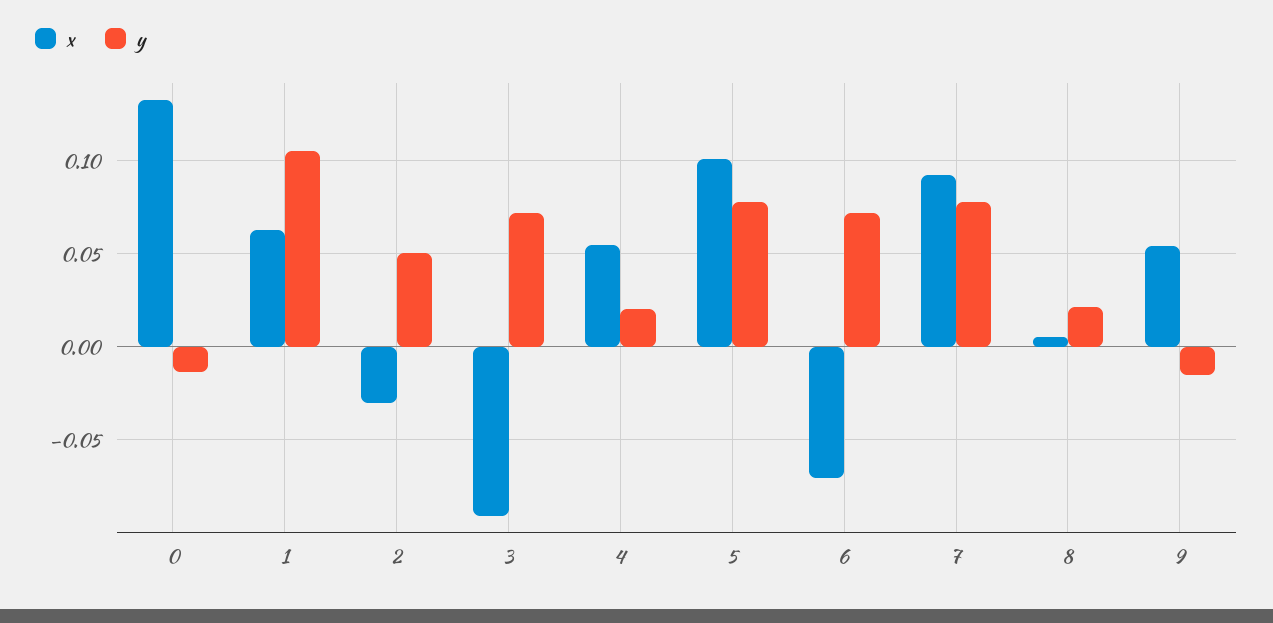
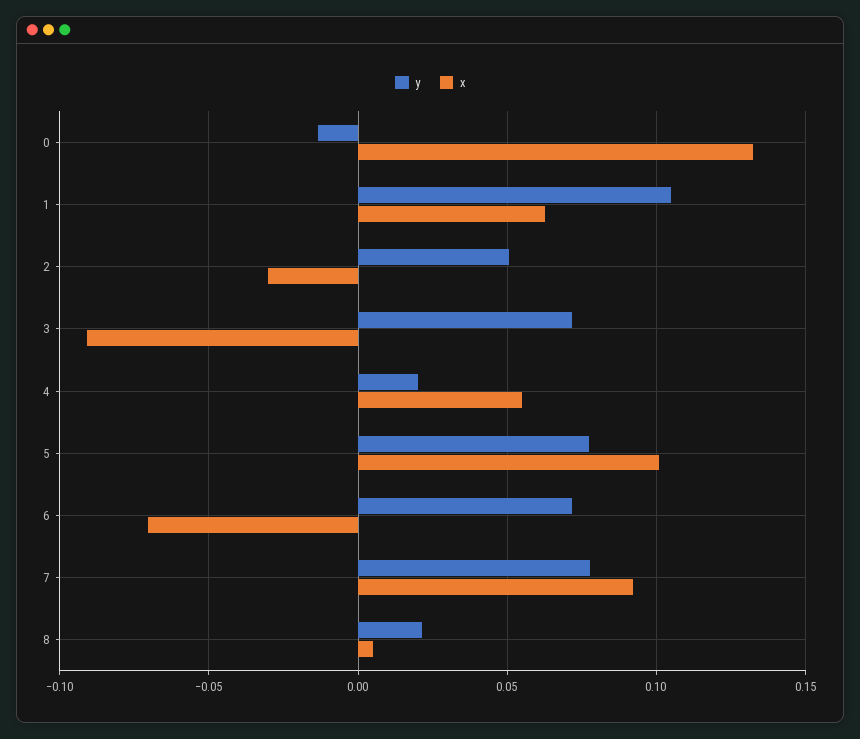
  {
    "x": {
      "0": 0.135,
      "1": 0.065,
      "2": -0.03,
      "3": -0.09,
      "4": 0.055,
      "5": 0.1,
      "6": -0.07,
      "7": 0.09,
-     "8": 0.005,
+     "8": 0.005
-     "9": 0.055
    },
    "y": {
      "0": -0.015,
      "1": 0.105,
      "2": 0.05,
      "3": 0.07,
      "4": 0.02,
      "5": 0.08,
      "6": 0.07,
      "7": 0.08,
-     "8": 0.02,
+     "8": 0.02
-     "9": -0.015
    }
  }

